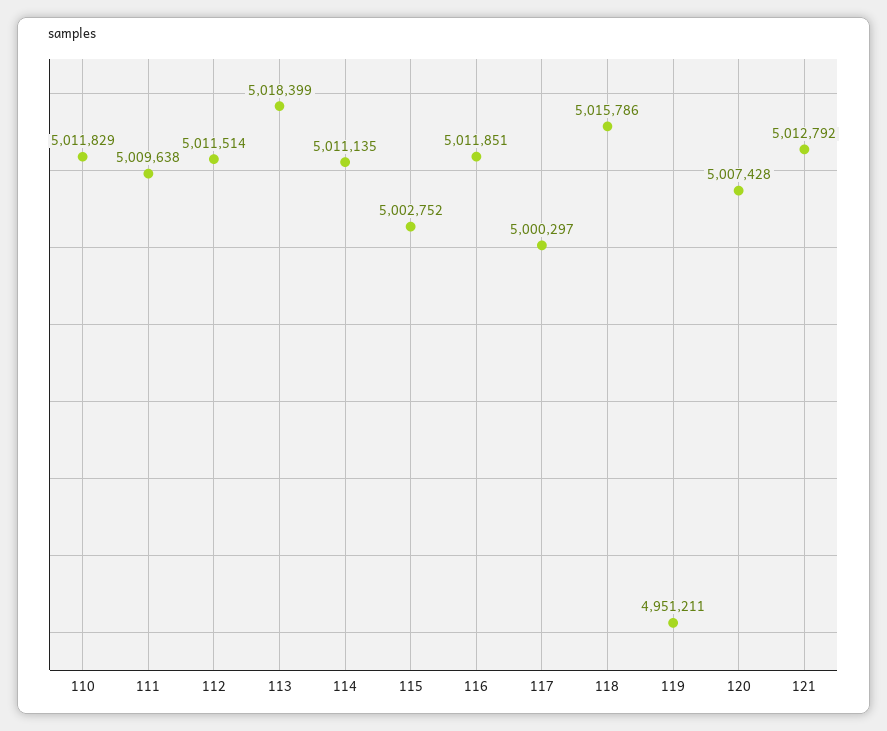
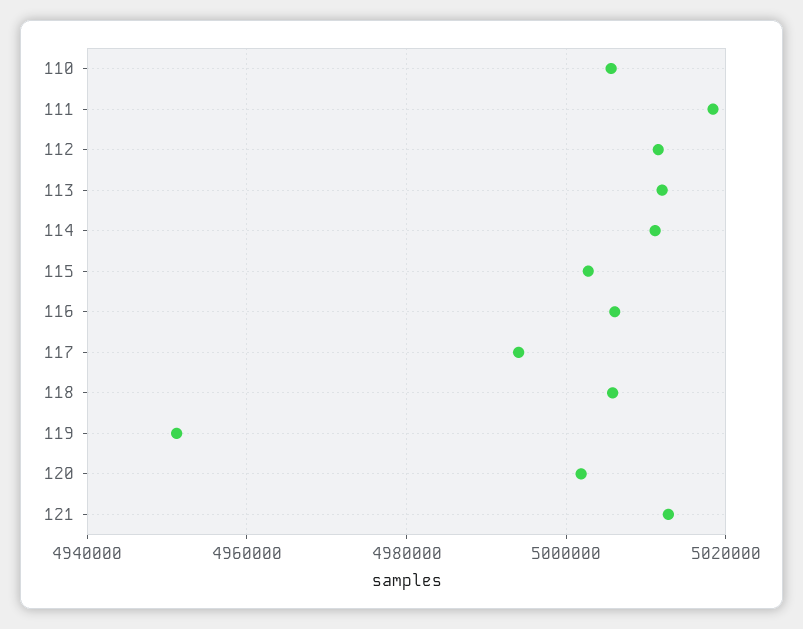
  {
-   "110": 5011829,
+   "110": 5006000,
-   "111": 5009638,
+   "111": 5018000,
    "112": 5011514,
-   "113": 5018399,
+   "113": 5012000,
    "114": 5011135,
    "115": 5002752,
-   "116": 5011851,
+   "116": 5006000,
-   "117": 5000297,
+   "117": 4994000,
-   "118": 5015786,
+   "118": 5006000,
    "119": 4951211,
-   "120": 5007428,
+   "120": 5002000,
    "121": 5012792
  }

